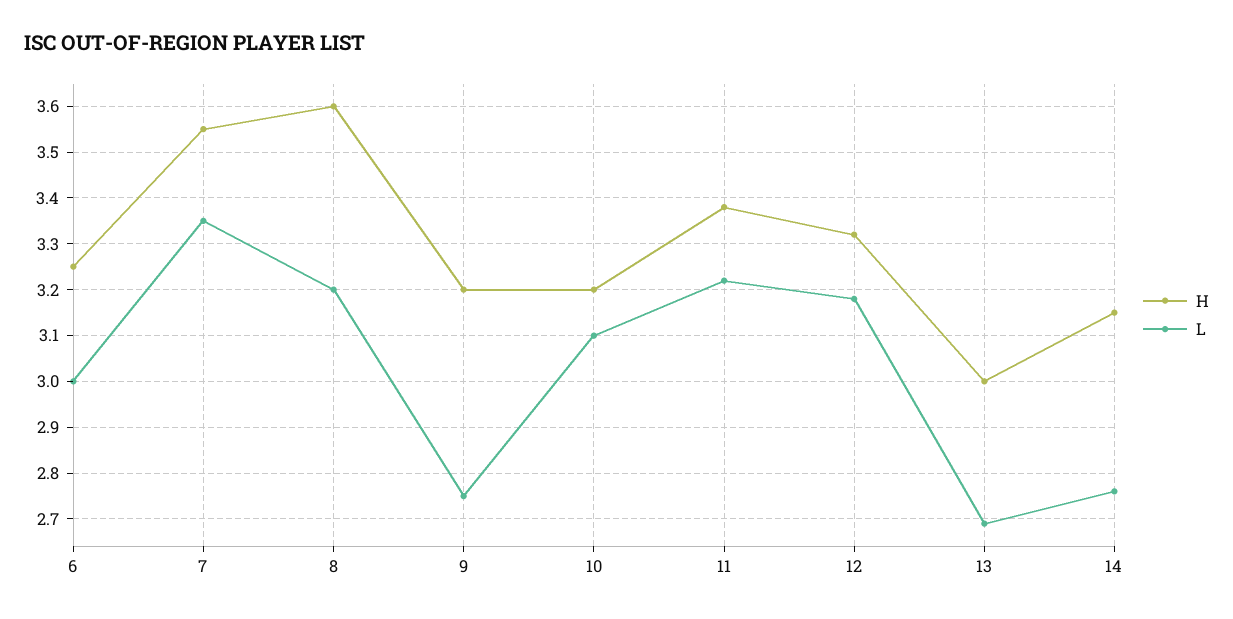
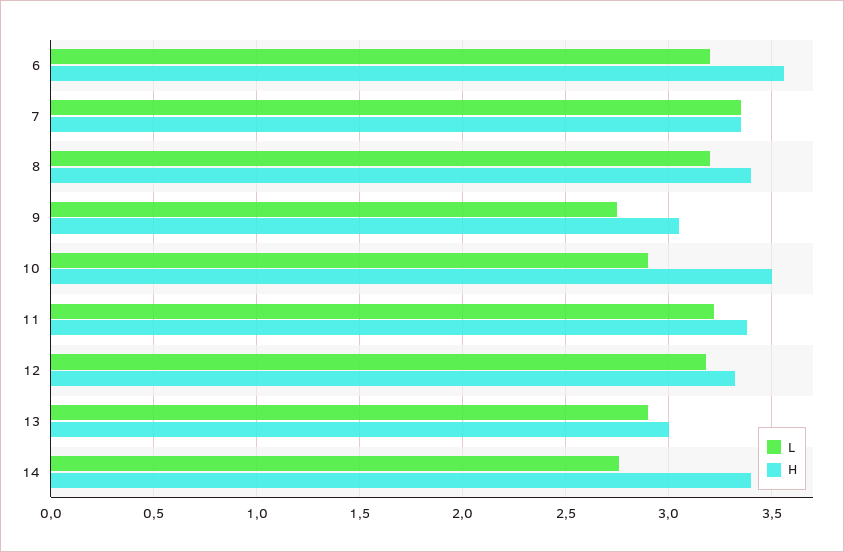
  {
    "H": {
-     "6": 3.25,
+     "6": 3.55,
-     "7": 3.55,
+     "7": 3.35,
-     "8": 3.6,
+     "8": 3.4,
-     "9": 3.2,
+     "9": 3.05,
-     "10": 3.2,
+     "10": 3.5,
      "11": 3.4,
      "12": 3.3,
      "13": 3,
-     "14": 3.15
+     "14": 3.4
    },
    "L": {
-     "6": 3,
+     "6": 3.2,
      "7": 3.35,
      "8": 3.2,
      "9": 2.75,
-     "10": 3.1,
+     "10": 2.9,
      "11": 3.2,
      "12": 3.2,
-     "13": 2.7,
+     "13": 2.9,
      "14": 2.75
    }
  }

